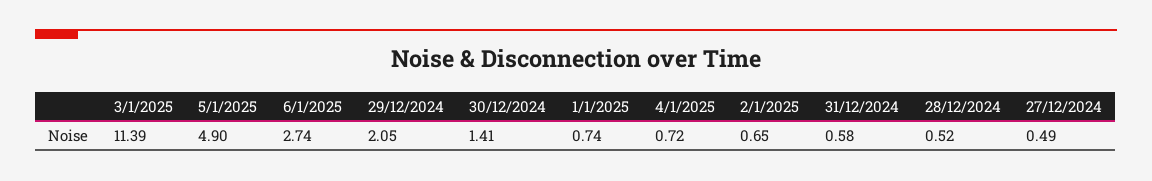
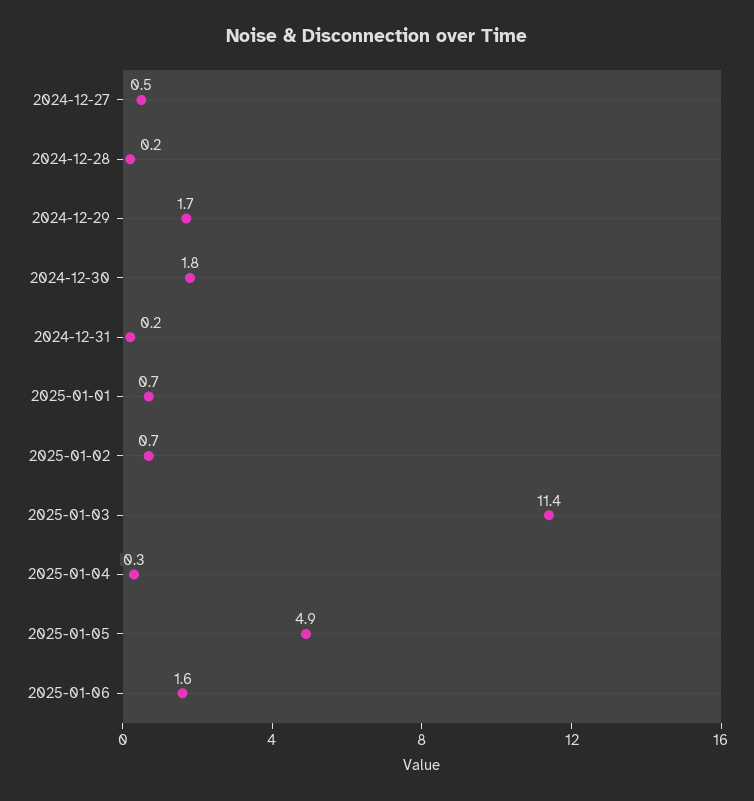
  {
    "3/1/2025": 11.39,
    "5/1/2025": 4.9,
-   "6/1/2025": 2.74,
+   "6/1/2025": 1.6,
-   "29/12/2024": 2.05,
+   "29/12/2024": 1.7,
-   "30/12/2024": 1.41,
+   "30/12/2024": 1.8,
    "1/1/2025": 0.74,
-   "4/1/2025": 0.72,
+   "4/1/2025": 0.3,
    "2/1/2025": 0.65,
-   "31/12/2024": 0.58,
+   "31/12/2024": 0.2,
-   "28/12/2024": 0.52,
+   "28/12/2024": 0.2,
    "27/12/2024": 0.49
  }

